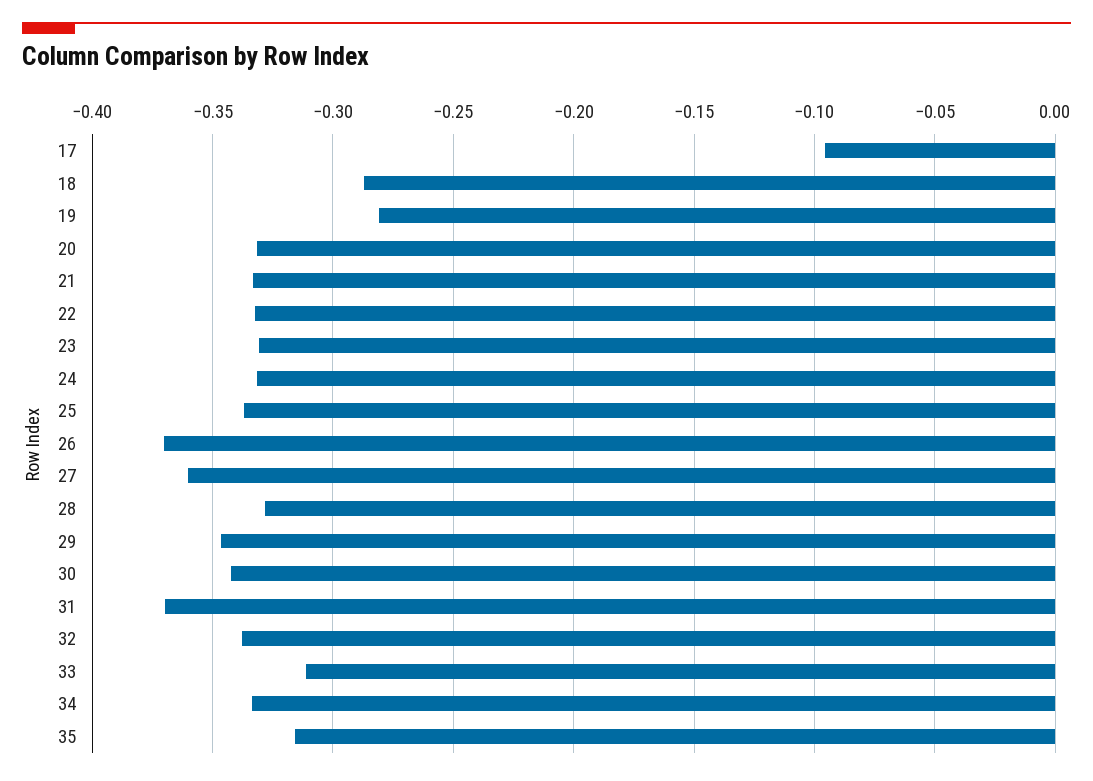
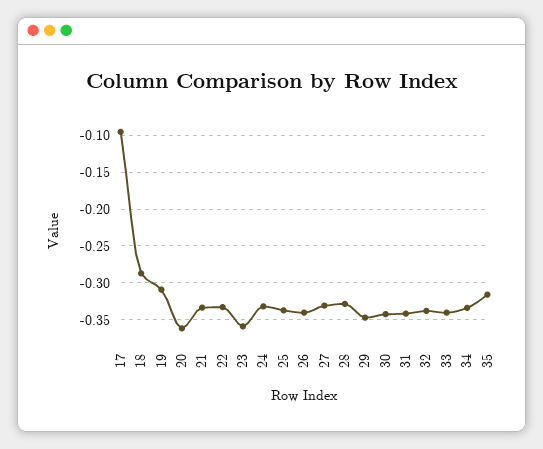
  {
    "17": -0.095,
    "18": -0.285,
-   "19": -0.28,
+   "19": -0.31,
-   "20": -0.33,
+   "20": -0.36,
    "21": -0.335,
    "22": -0.335,
-   "23": -0.33,
+   "23": -0.36,
    "24": -0.33,
    "25": -0.335,
-   "26": -0.37,
+   "26": -0.34,
-   "27": -0.36,
+   "27": -0.33,
    "28": -0.33,
    "29": -0.345,
    "30": -0.34,
-   "31": -0.37,
+   "31": -0.34,
    "32": -0.34,
-   "33": -0.31,
+   "33": -0.34,
    "34": -0.335,
    "35": -0.315
  }

